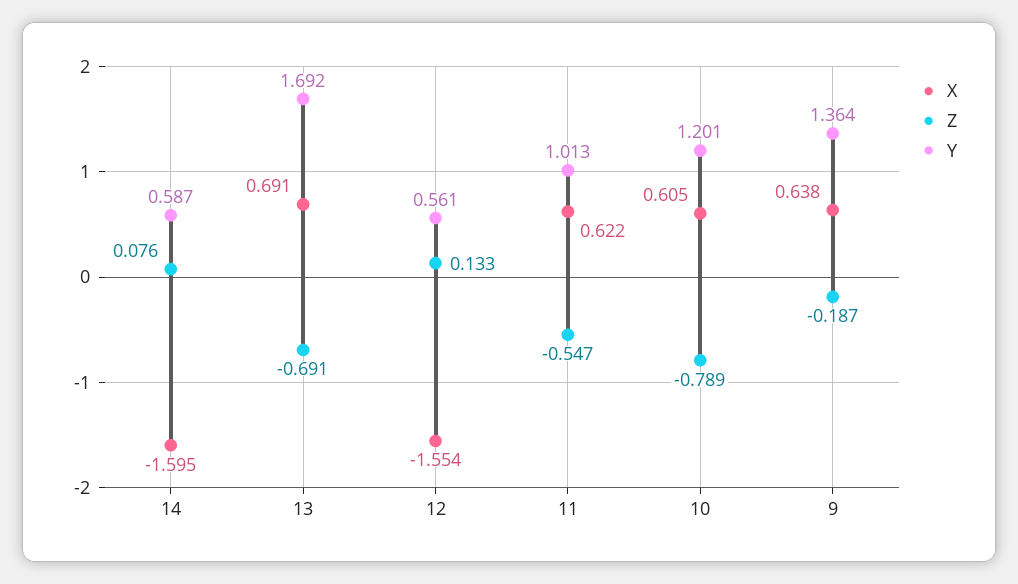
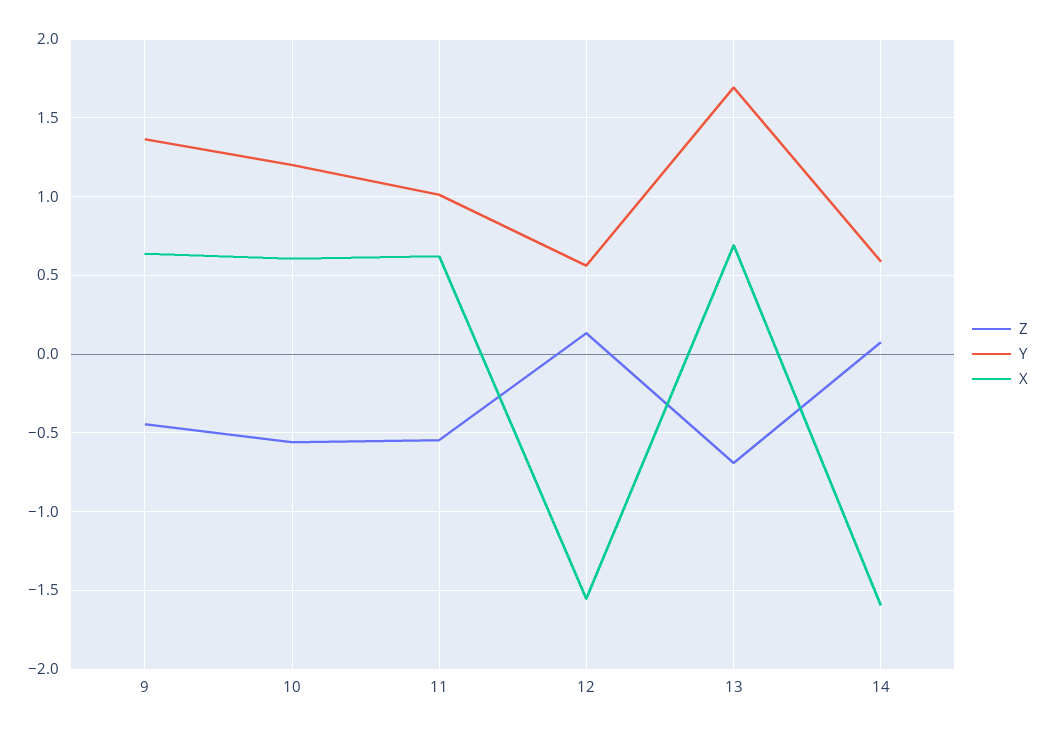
  {
    "X": {
      "14": -1.595,
      "13": 0.691,
      "12": -1.554,
      "11": 0.622,
      "10": 0.605,
      "9": 0.638
    },
    "Z": {
      "14": 0.076,
      "13": -0.691,
      "12": 0.133,
      "11": -0.547,
-     "10": -0.789,
+     "10": -0.55,
-     "9": -0.187
+     "9": -0.45
    },
    "Y": {
      "14": 0.587,
      "13": 1.692,
      "12": 0.561,
      "11": 1.013,
      "10": 1.201,
      "9": 1.364
    }
  }

